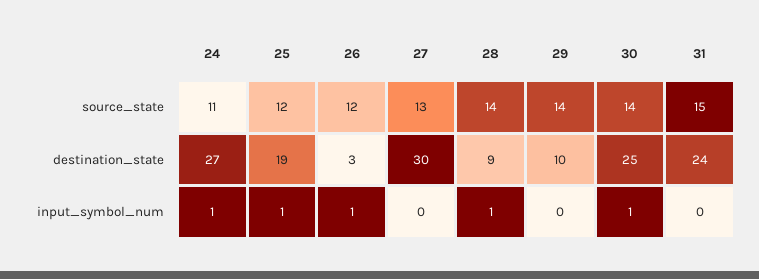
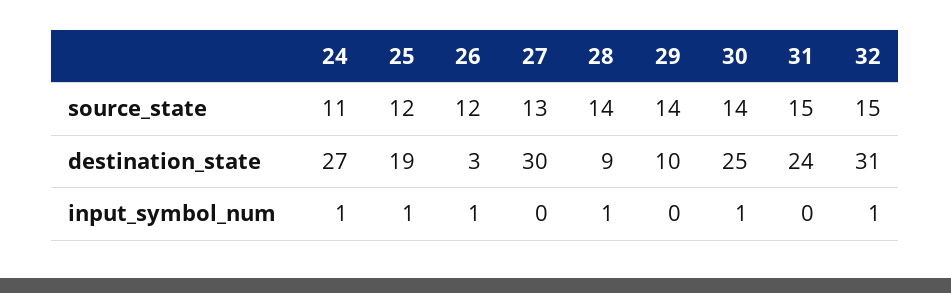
  {
    "24": {
      "source_state": 11,
      "destination_state": 27,
      "input_symbol_num": 1
    },
    "25": {
      "source_state": 12,
      "destination_state": 19,
      "input_symbol_num": 1
    },
    "26": {
      "source_state": 12,
      "destination_state": 3,
      "input_symbol_num": 1
    },
    "27": {
      "source_state": 13,
      "destination_state": 30,
      "input_symbol_num": 0
    },
    "28": {
      "source_state": 14,
      "destination_state": 9,
      "input_symbol_num": 1
    },
    "29": {
      "source_state": 14,
      "destination_state": 10,
      "input_symbol_num": 0
    },
    "30": {
      "source_state": 14,
      "destination_state": 25,
      "input_symbol_num": 1
    },
    "31": {
      "source_state": 15,
      "destination_state": 24,
      "input_symbol_num": 0
-   }
+   },
+   "32": {
+     "source_state": 15,
+     "destination_state": 31,
+     "input_symbol_num": 1
+   }
  }

